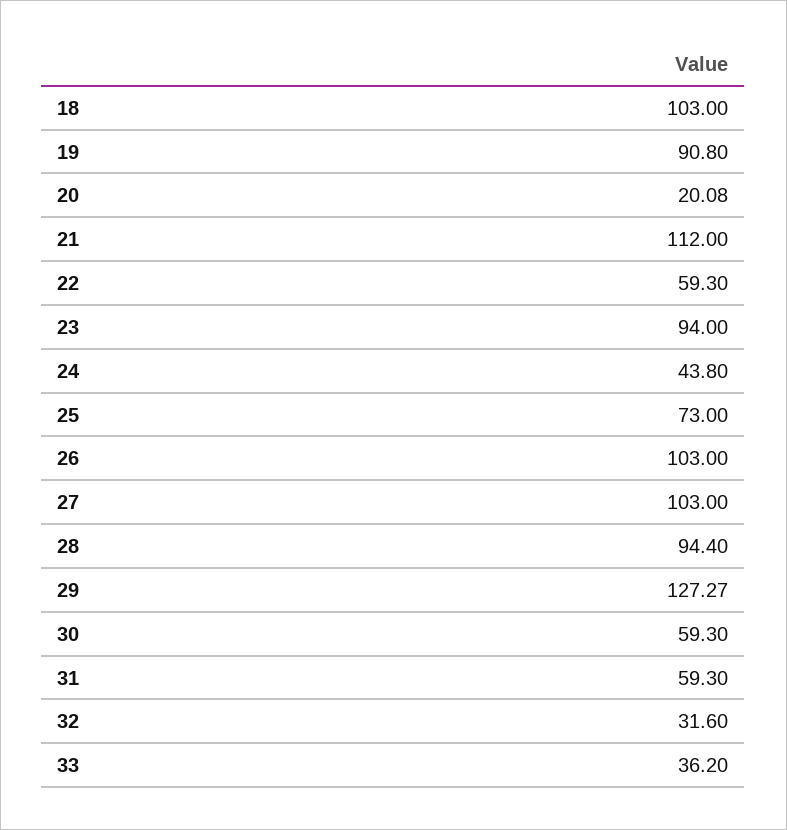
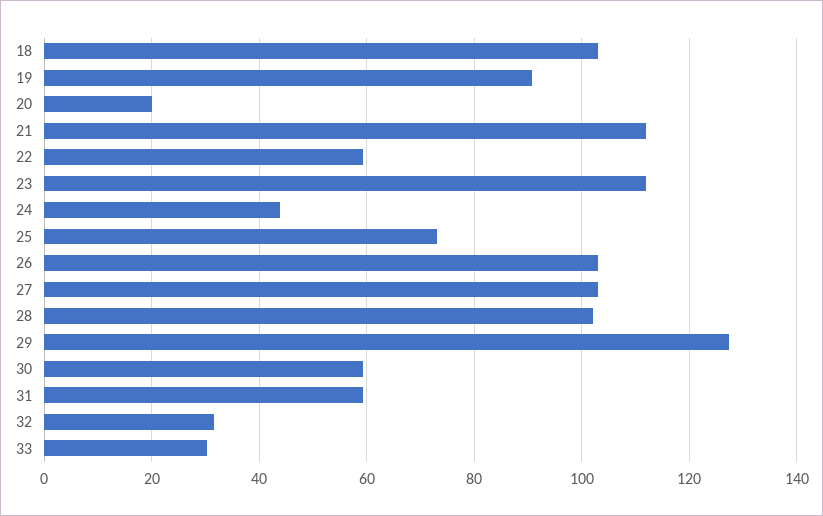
  {
    "18": 103,
    "19": 90.8,
    "20": 20.08,
    "21": 112,
    "22": 59.3,
-   "23": 94,
+   "23": 112,
    "24": 43.8,
    "25": 73,
    "26": 103,
    "27": 103,
-   "28": 94.4,
+   "28": 102,
    "29": 127.27,
    "30": 59.3,
    "31": 59.3,
    "32": 31.6,
-   "33": 36.2
+   "33": 30
  }

